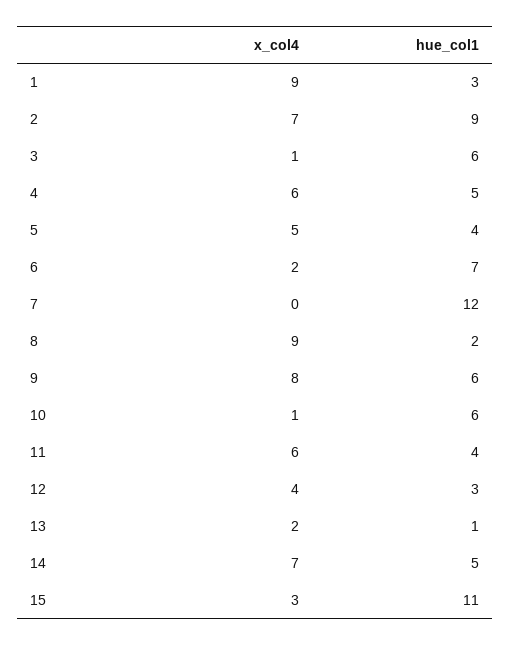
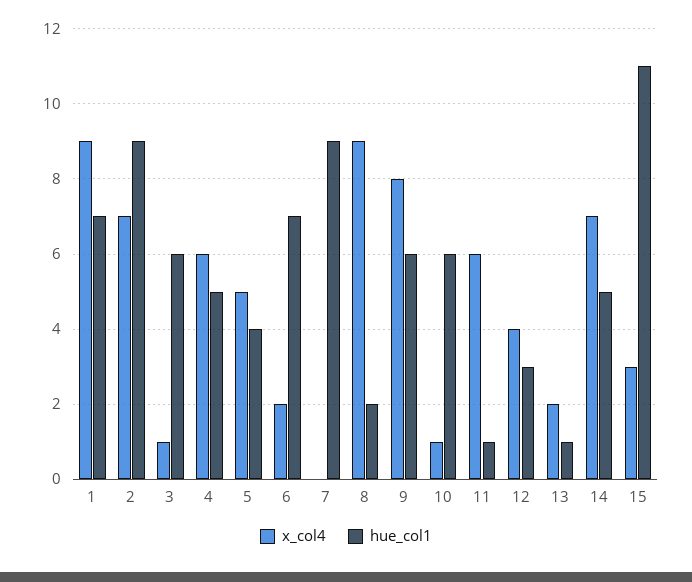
  {
    "x_col4": {
      "1": 9,
      "2": 7,
      "3": 1,
      "4": 6,
      "5": 5,
      "6": 2,
      "7": 0,
      "8": 9,
      "9": 8,
      "10": 1,
      "11": 6,
      "12": 4,
      "13": 2,
      "14": 7,
      "15": 3
    },
    "hue_col1": {
-     "1": 3,
+     "1": 7,
      "2": 9,
      "3": 6,
      "4": 5,
      "5": 4,
      "6": 7,
-     "7": 12,
+     "7": 9,
      "8": 2,
      "9": 6,
      "10": 6,
-     "11": 4,
+     "11": 1,
      "12": 3,
      "13": 1,
      "14": 5,
      "15": 11
    }
  }

